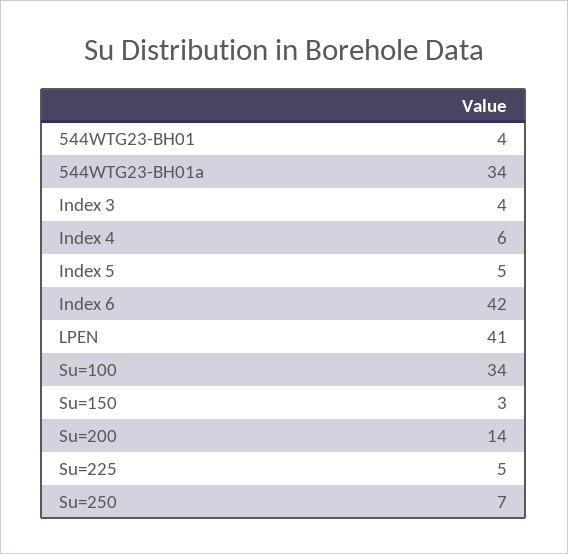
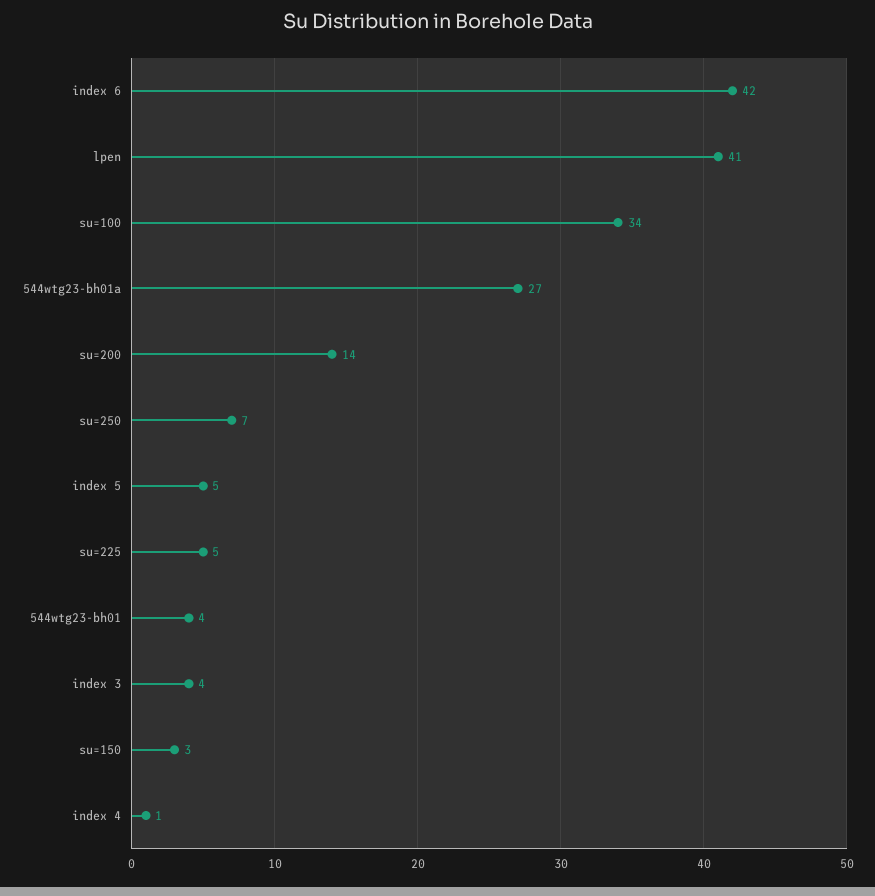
  {
    "544WTG23-BH01": 4,
-   "544WTG23-BH01a": 34,
+   "544WTG23-BH01a": 27,
    "Index 3": 4,
-   "Index 4": 6,
+   "Index 4": 1,
    "Index 5": 5,
    "Index 6": 42,
    "LPEN": 41,
    "Su=100": 34,
    "Su=150": 3,
    "Su=200": 14,
    "Su=225": 5,
    "Su=250": 7
  }

